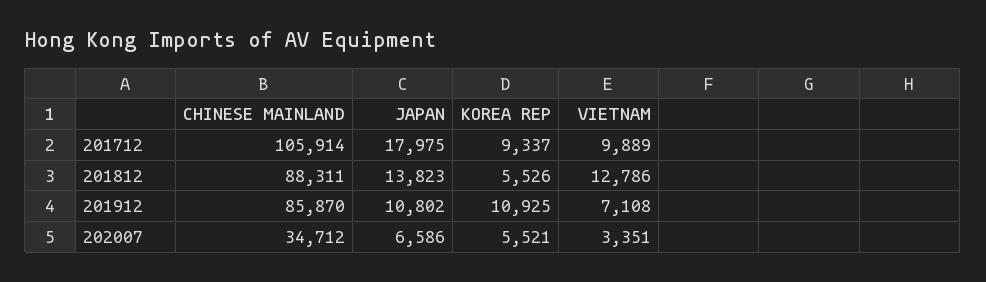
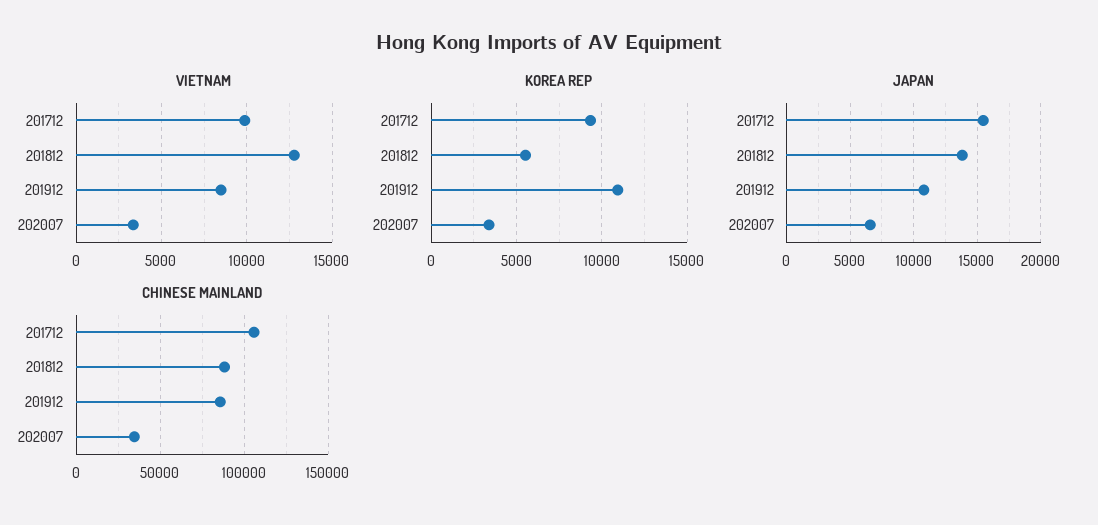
  {
    "CHINESE MAINLAND": {
      "201712": 105914,
      "201812": 88311,
      "201912": 85870,
      "202007": 34712
    },
    "JAPAN": {
-     "201712": 17975,
+     "201712": 15500,
      "201812": 13823,
      "201912": 10802,
      "202007": 6586
    },
    "KOREA REP": {
      "201712": 9337,
      "201812": 5526,
      "201912": 10925,
-     "202007": 5521
+     "202007": 3500
    },
    "VIETNAM": {
      "201712": 9889,
      "201812": 12786,
-     "201912": 7108,
+     "201912": 8500,
      "202007": 3351
    }
  }

